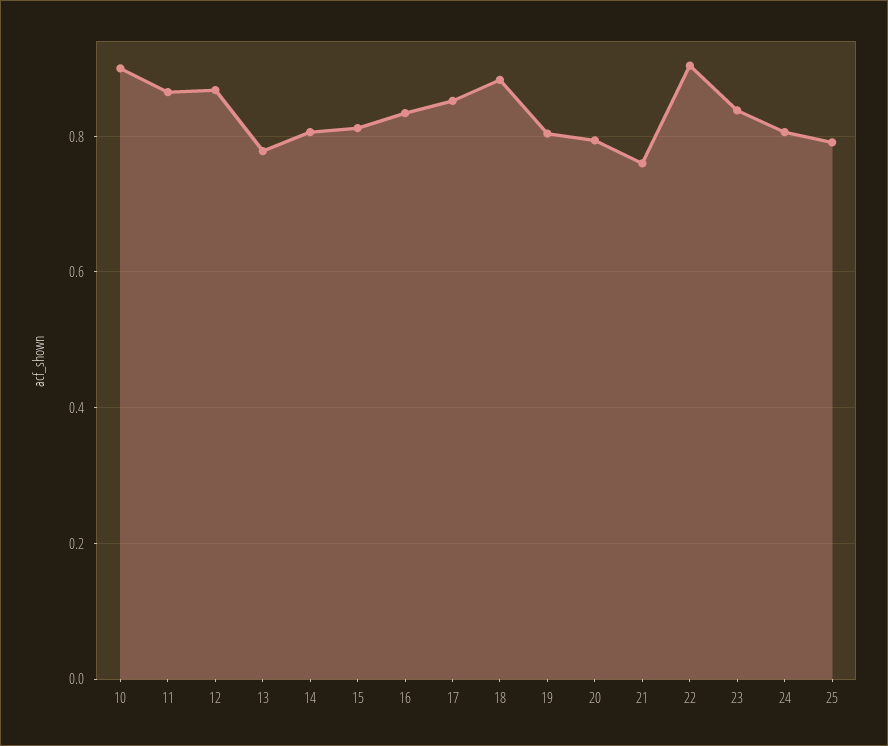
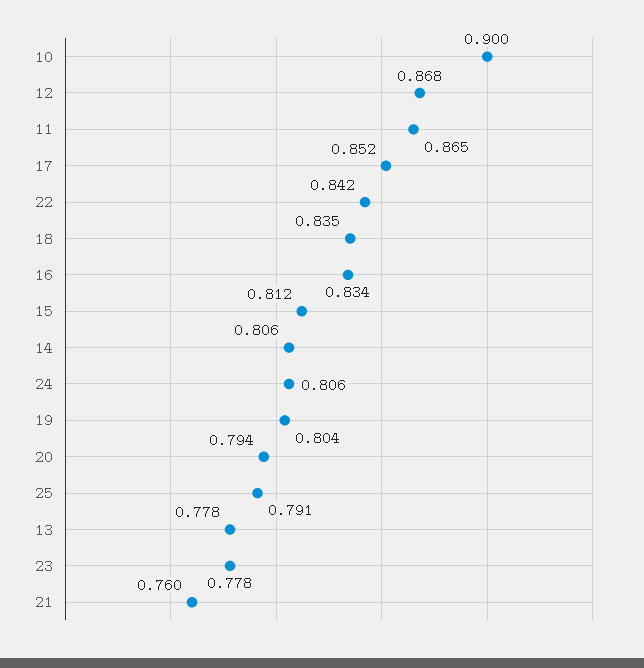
  {
    "10": 0.9,
    "11": 0.865,
    "12": 0.868,
    "13": 0.778,
    "14": 0.806,
    "15": 0.812,
    "16": 0.834,
    "17": 0.852,
-   "18": 0.88,
+   "18": 0.835,
    "19": 0.804,
    "20": 0.794,
    "21": 0.76,
-   "22": 0.9,
+   "22": 0.842,
-   "23": 0.84,
+   "23": 0.778,
    "24": 0.806,
    "25": 0.791
  }

